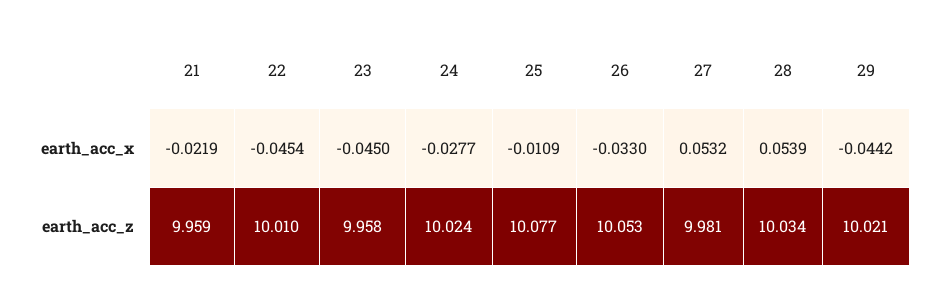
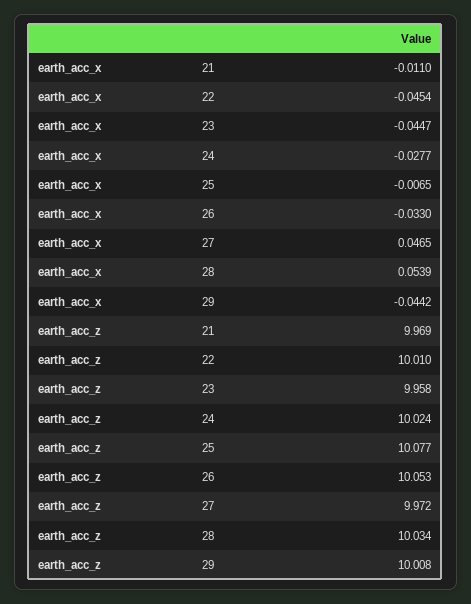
  {
    "21": {
-     "earth_acc_x": -0.0219,
+     "earth_acc_x": -0.011,
-     "earth_acc_z": 9.959
+     "earth_acc_z": 9.969
    },
    "22": {
      "earth_acc_x": -0.0454,
      "earth_acc_z": 10.01
    },
    "23": {
-     "earth_acc_x": -0.045,
+     "earth_acc_x": -0.0447,
      "earth_acc_z": 9.958
    },
    "24": {
      "earth_acc_x": -0.0277,
      "earth_acc_z": 10.024
    },
    "25": {
-     "earth_acc_x": -0.0109,
+     "earth_acc_x": -0.0065,
      "earth_acc_z": 10.077
    },
    "26": {
      "earth_acc_x": -0.033,
      "earth_acc_z": 10.053
    },
    "27": {
-     "earth_acc_x": 0.0532,
+     "earth_acc_x": 0.0465,
-     "earth_acc_z": 9.981
+     "earth_acc_z": 9.972
    },
    "28": {
      "earth_acc_x": 0.0539,
      "earth_acc_z": 10.034
    },
    "29": {
      "earth_acc_x": -0.0442,
-     "earth_acc_z": 10.021
+     "earth_acc_z": 10.008
    }
  }

